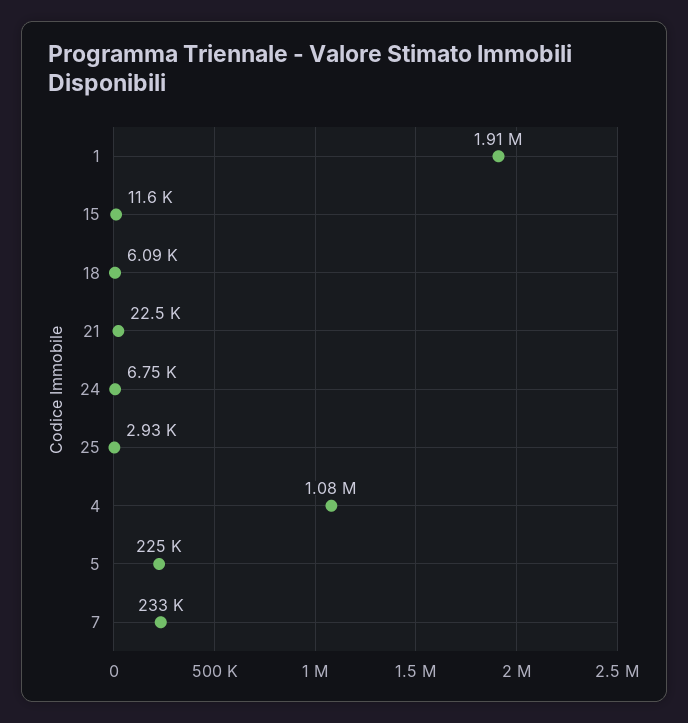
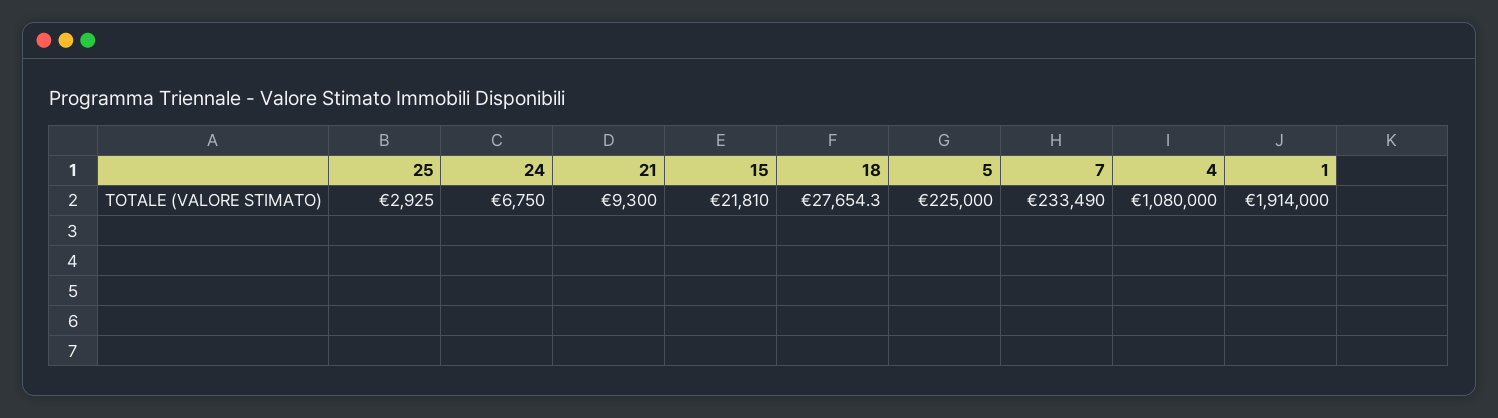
  {
    "1": 1914000,
-   "15": 11600,
+   "15": 21810,
-   "18": 6090,
+   "18": 27654.3,
-   "21": 22500,
+   "21": 9300,
    "24": 6750,
    "25": 2925,
    "4": 1080000,
    "5": 225000,
    "7": 233490
  }

